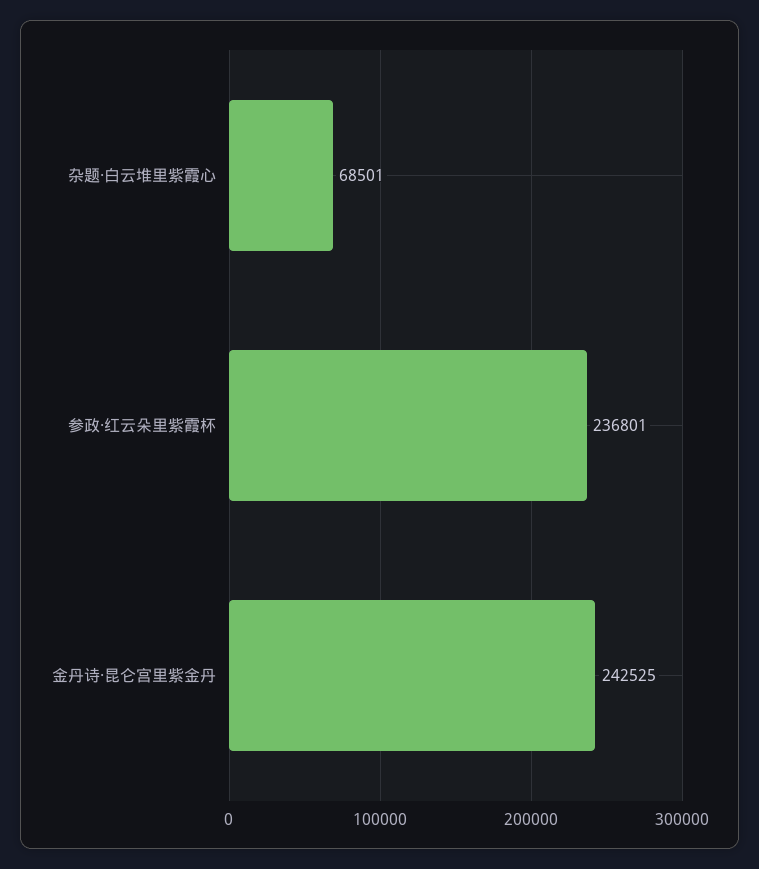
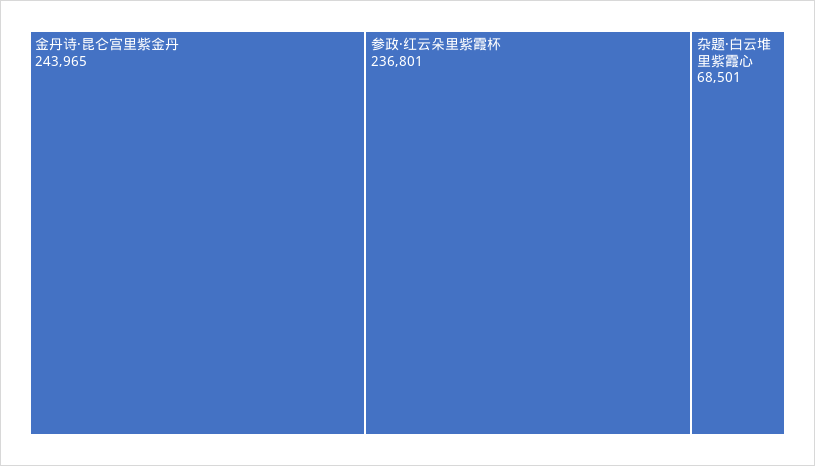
  {
    "杂题·白云堆里紫霞心": 68501,
    "参政·红云朵里紫霞杯": 236801,
-   "金丹诗·昆仑宫里紫金丹": 242525
+   "金丹诗·昆仑宫里紫金丹": 243965
  }

